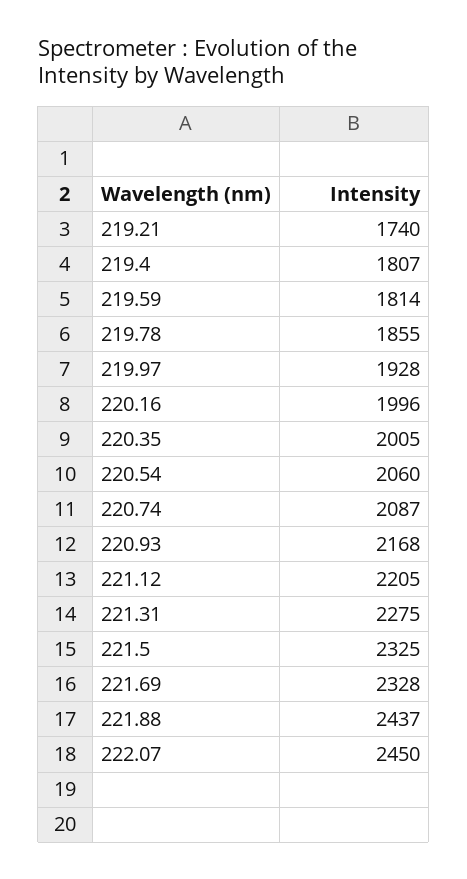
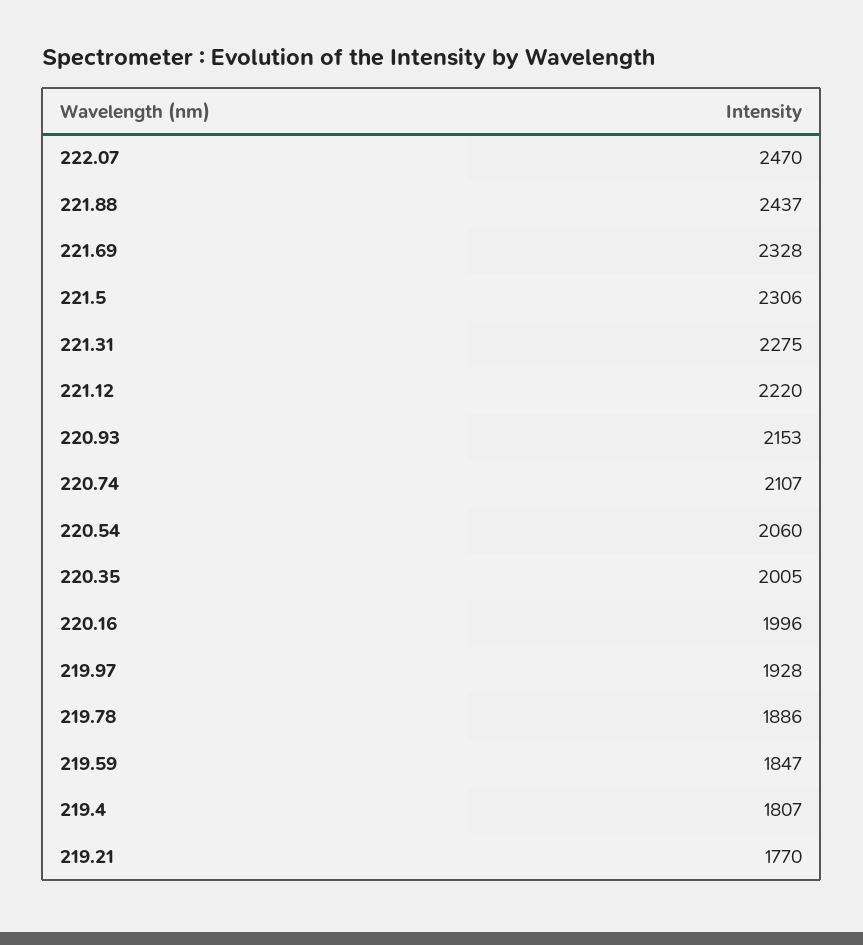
  {
-   "219.21": 1740,
+   "219.21": 1770,
    "219.4": 1807,
-   "219.59": 1814,
+   "219.59": 1847,
-   "219.78": 1855,
+   "219.78": 1886,
    "219.97": 1928,
    "220.16": 1996,
    "220.35": 2005,
    "220.54": 2060,
-   "220.74": 2087,
+   "220.74": 2107,
-   "220.93": 2168,
+   "220.93": 2153,
-   "221.12": 2205,
+   "221.12": 2220,
    "221.31": 2275,
-   "221.5": 2325,
+   "221.5": 2306,
    "221.69": 2328,
    "221.88": 2437,
-   "222.07": 2450
+   "222.07": 2470
  }

